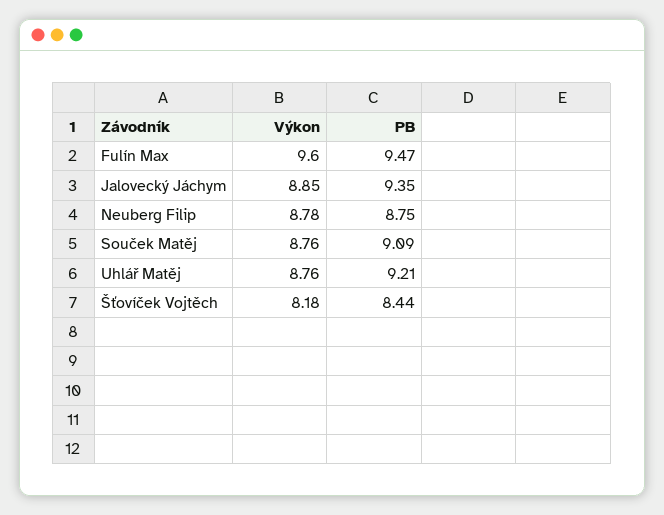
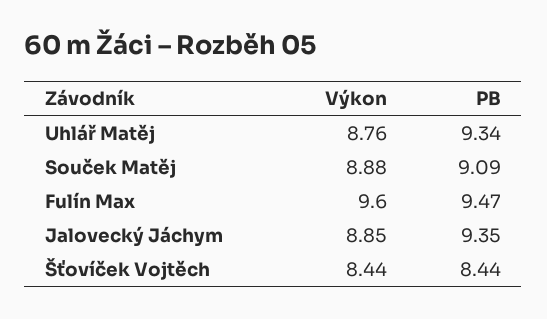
  {
    "Výkon": {
      "Fulín Max": 9.6,
      "Jalovecký Jáchym": 8.85,
-     "Neuberg Filip": 8.78,
-     "Souček Matěj": 8.76,
+     "Souček Matěj": 8.88,
      "Uhlář Matěj": 8.76,
-     "Šťovíček Vojtěch": 8.18
+     "Šťovíček Vojtěch": 8.44
    },
    "PB": {
      "Fulín Max": 9.47,
      "Jalovecký Jáchym": 9.35,
-     "Neuberg Filip": 8.75,
      "Souček Matěj": 9.09,
-     "Uhlář Matěj": 9.21,
+     "Uhlář Matěj": 9.34,
      "Šťovíček Vojtěch": 8.44
    }
  }

